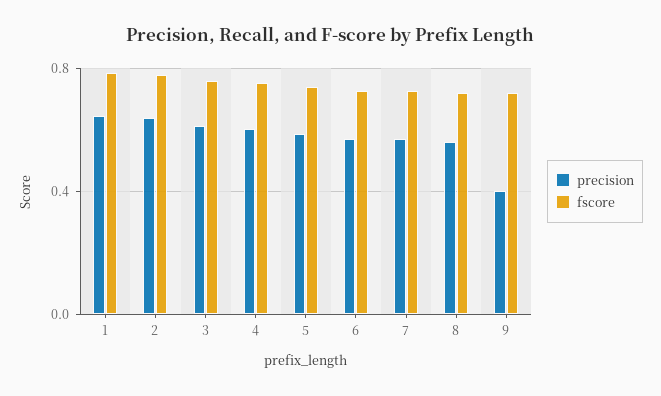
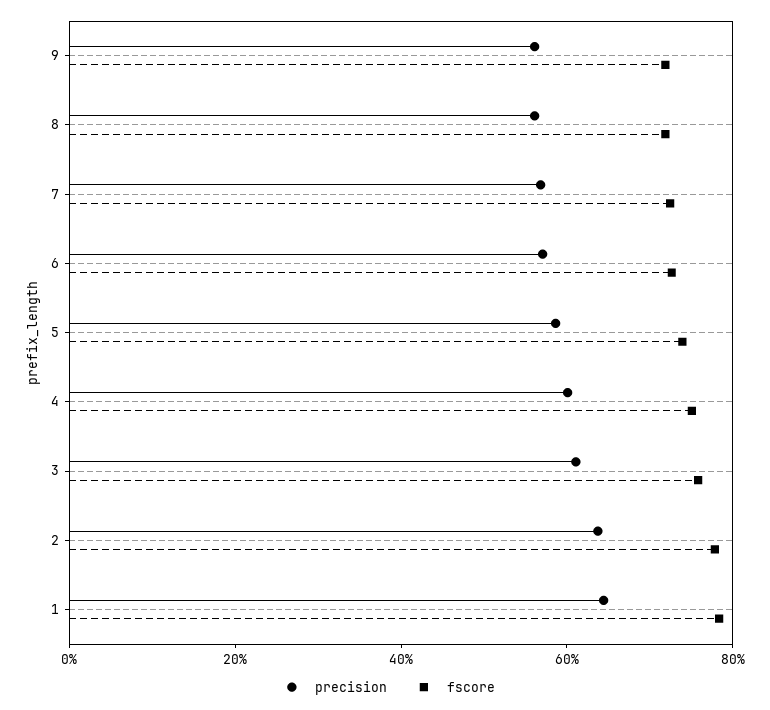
  {
    "precision": {
      "1": 0.65,
      "2": 0.65,
      "3": 0.6,
      "4": 0.6,
      "5": 0.6,
      "6": 0.55,
      "7": 0.55,
      "8": 0.55,
-     "9": 0.4
+     "9": 0.55
    },
    "fscore": {
      "1": 0.8,
      "2": 0.8,
      "3": 0.75,
      "4": 0.75,
      "5": 0.75,
      "6": 0.75,
      "7": 0.7,
      "8": 0.7,
      "9": 0.7
    }
  }

